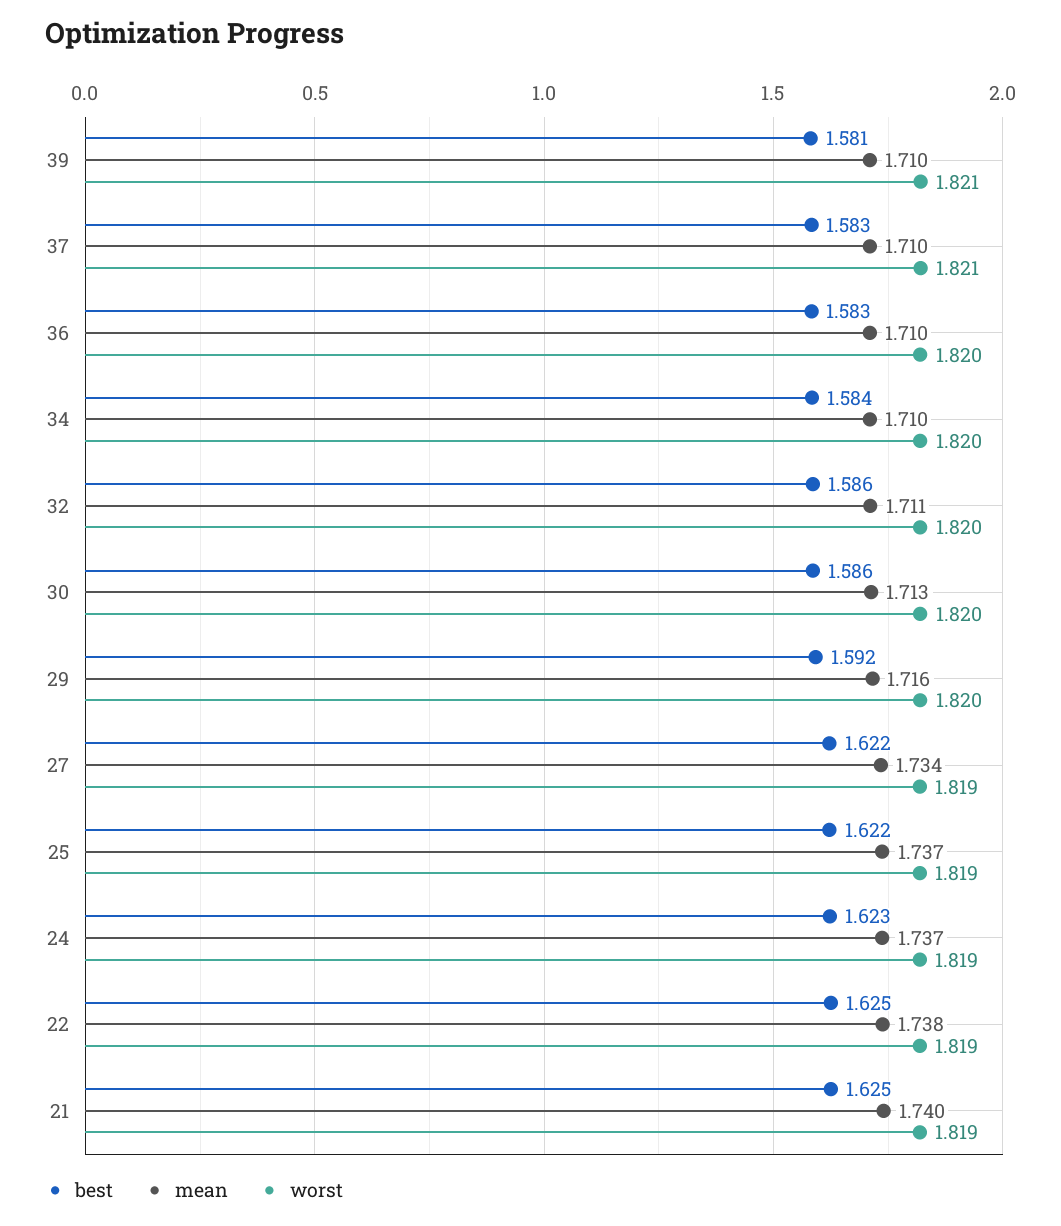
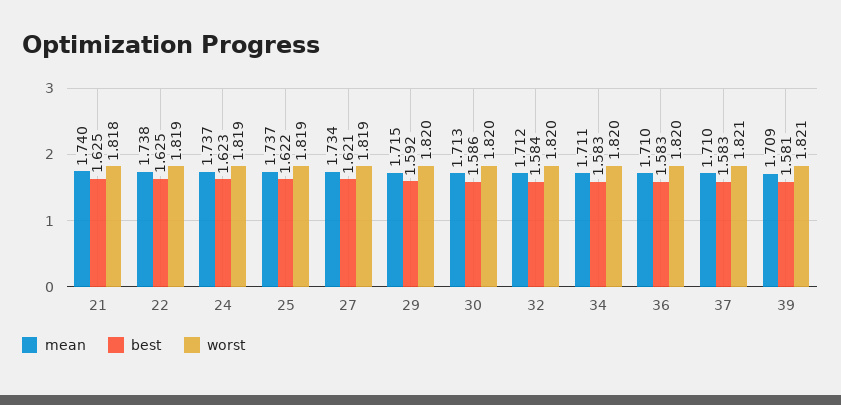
  {
    "best": {
      "39": 1.581,
      "37": 1.583,
      "36": 1.583,
-     "34": 1.584,
+     "34": 1.583,
-     "32": 1.586,
+     "32": 1.584,
      "30": 1.586,
      "29": 1.592,
-     "27": 1.622,
+     "27": 1.621,
      "25": 1.622,
      "24": 1.623,
      "22": 1.625,
      "21": 1.625
    },
    "mean": {
-     "39": 1.71,
+     "39": 1.709,
      "37": 1.71,
      "36": 1.71,
-     "34": 1.71,
+     "34": 1.711,
-     "32": 1.711,
+     "32": 1.712,
      "30": 1.713,
-     "29": 1.716,
+     "29": 1.715,
      "27": 1.734,
      "25": 1.737,
      "24": 1.737,
      "22": 1.738,
      "21": 1.74
    },
    "worst": {
      "39": 1.821,
      "37": 1.821,
      "36": 1.82,
      "34": 1.82,
      "32": 1.82,
      "30": 1.82,
      "29": 1.82,
      "27": 1.819,
      "25": 1.819,
      "24": 1.819,
      "22": 1.819,
-     "21": 1.819
+     "21": 1.818
    }
  }

